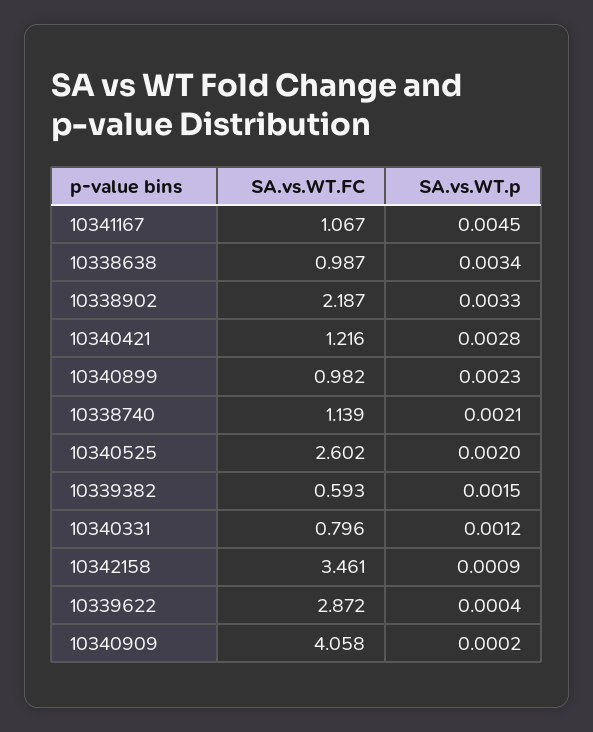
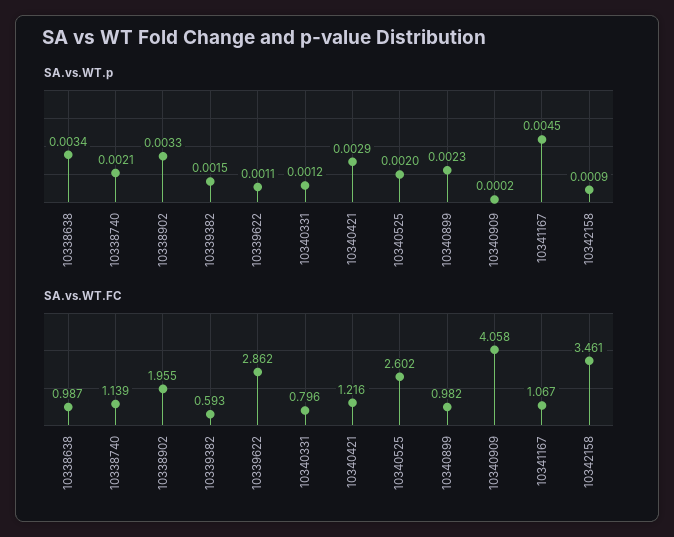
  {
    "SA.vs.WT.FC": {
      "10341167": 1.067,
      "10338638": 0.987,
-     "10338902": 2.187,
+     "10338902": 1.955,
      "10340421": 1.216,
      "10340899": 0.982,
      "10338740": 1.139,
      "10340525": 2.602,
      "10339382": 0.593,
      "10340331": 0.796,
      "10342158": 3.461,
-     "10339622": 2.872,
+     "10339622": 2.862,
      "10340909": 4.058
    },
    "SA.vs.WT.p": {
      "10341167": 0.0045,
      "10338638": 0.0034,
      "10338902": 0.0033,
-     "10340421": 0.0028,
+     "10340421": 0.0029,
      "10340899": 0.0023,
      "10338740": 0.0021,
      "10340525": 0.002,
      "10339382": 0.0015,
      "10340331": 0.0012,
      "10342158": 0.0009,
-     "10339622": 0.0004,
+     "10339622": 0.0011,
      "10340909": 0.0002
    }
  }

